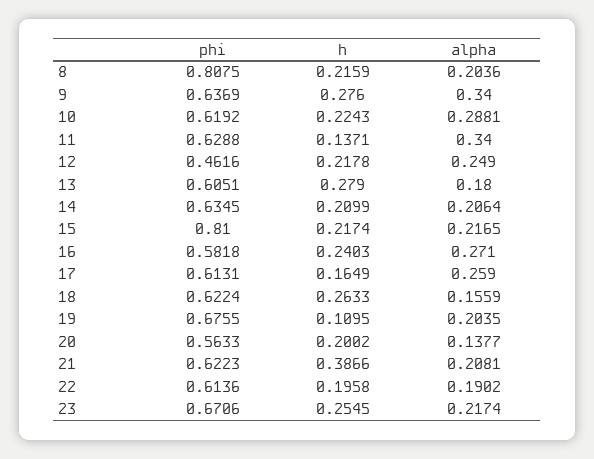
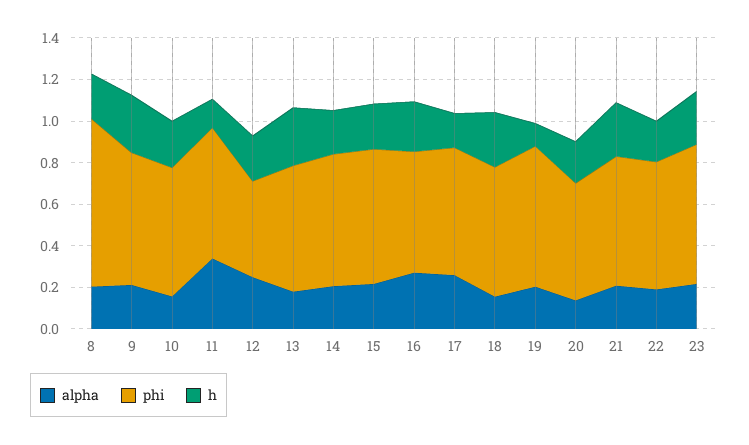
  {
    "phi": {
      "8": 0.8075,
      "9": 0.6369,
      "10": 0.6192,
      "11": 0.6288,
      "12": 0.4616,
      "13": 0.6051,
      "14": 0.6345,
-     "15": 0.81,
+     "15": 0.65,
      "16": 0.5818,
      "17": 0.6131,
      "18": 0.6224,
      "19": 0.6755,
      "20": 0.5633,
      "21": 0.6223,
      "22": 0.6136,
      "23": 0.6706
    },
    "h": {
      "8": 0.2159,
      "9": 0.276,
      "10": 0.2243,
      "11": 0.1371,
      "12": 0.2178,
      "13": 0.279,
      "14": 0.2099,
      "15": 0.2174,
      "16": 0.2403,
      "17": 0.1649,
      "18": 0.2633,
      "19": 0.1095,
      "20": 0.2002,
-     "21": 0.3866,
+     "21": 0.25,
      "22": 0.1958,
      "23": 0.2545
    },
    "alpha": {
      "8": 0.2036,
-     "9": 0.34,
+     "9": 0.2,
-     "10": 0.2881,
+     "10": 0.15,
      "11": 0.34,
      "12": 0.249,
      "13": 0.18,
      "14": 0.2064,
      "15": 0.2165,
      "16": 0.271,
      "17": 0.259,
      "18": 0.1559,
      "19": 0.2035,
      "20": 0.1377,
      "21": 0.2081,
      "22": 0.1902,
      "23": 0.2174
    }
  }

